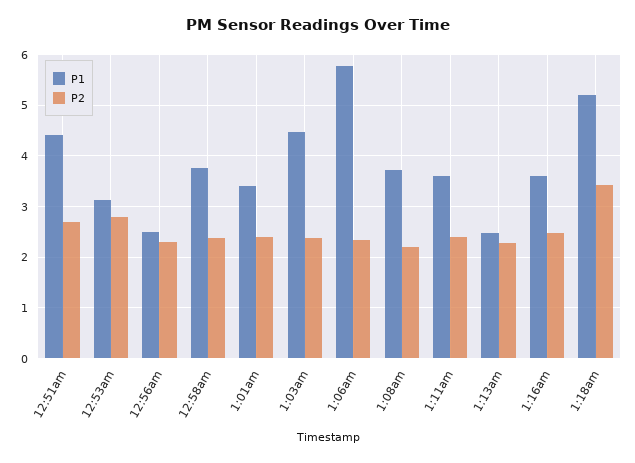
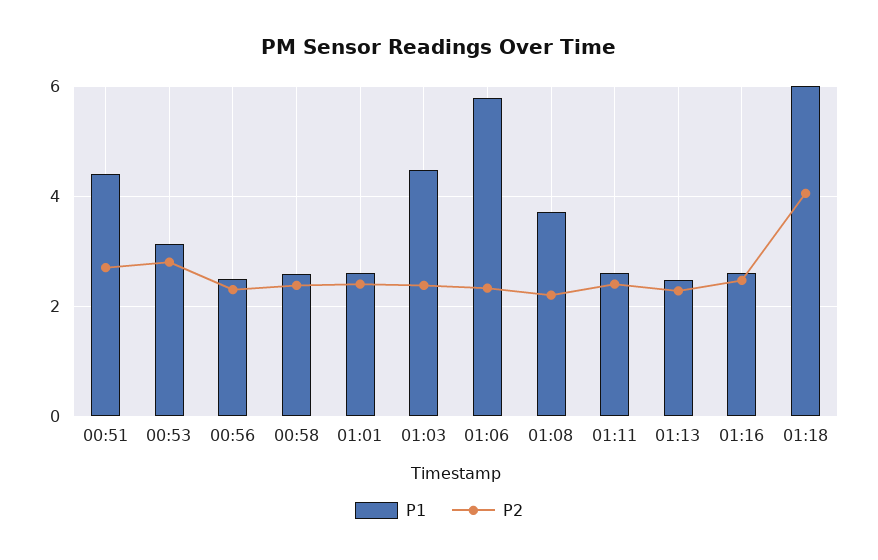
  {
    "P1": {
      "12:51am": 4.4,
      "12:53am": 3.2,
      "12:56am": 2.6,
-     "12:58am": 3.8,
+     "12:58am": 2.6,
-     "1:01am": 3.4,
+     "1:01am": 2.6,
      "1:03am": 4.4,
      "1:06am": 5.8,
      "1:08am": 3.8,
-     "1:11am": 3.6,
+     "1:11am": 2.6,
      "1:13am": 2.4,
-     "1:16am": 3.6,
+     "1:16am": 2.6,
-     "1:18am": 5.2
+     "1:18am": 6
    },
    "P2": {
      "12:51am": 2.8,
      "12:53am": 2.8,
      "12:56am": 2.4,
      "12:58am": 2.4,
      "1:01am": 2.4,
      "1:03am": 2.4,
      "1:06am": 2.4,
      "1:08am": 2.2,
      "1:11am": 2.4,
      "1:13am": 2.2,
      "1:16am": 2.4,
-     "1:18am": 3.4
+     "1:18am": 4
    }
  }

